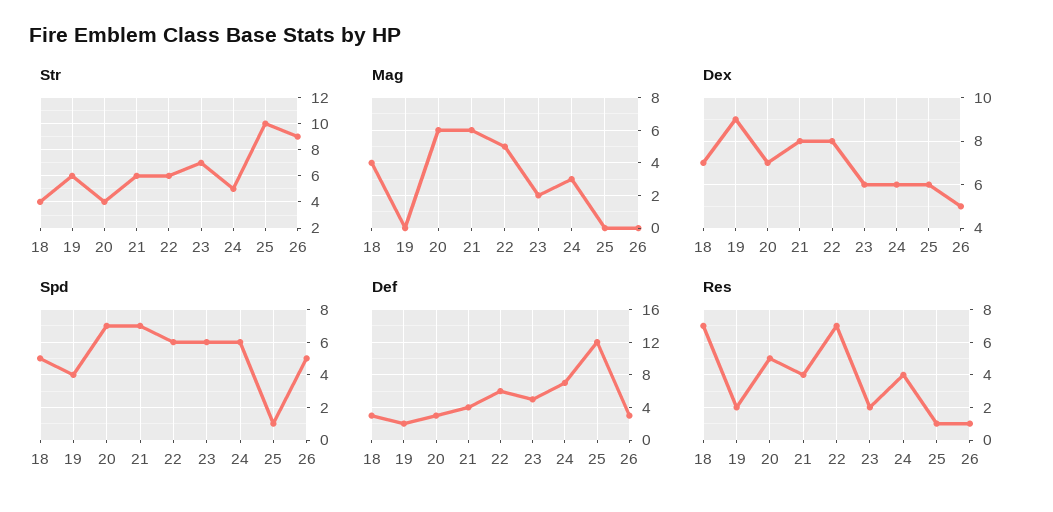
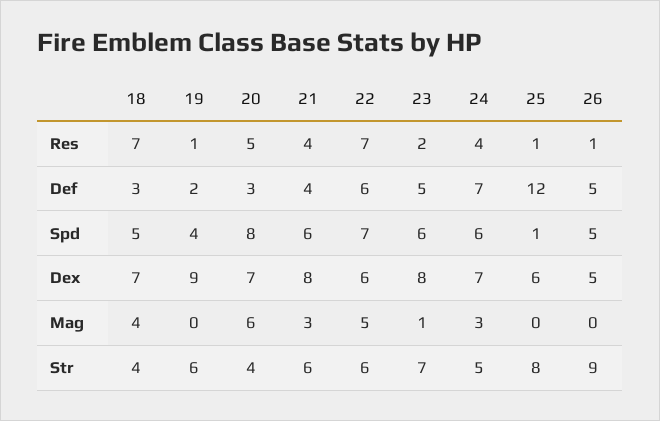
  {
    "Str": {
      "18": 4,
      "19": 6,
      "20": 4,
      "21": 6,
      "22": 6,
      "23": 7,
      "24": 5,
-     "25": 10,
+     "25": 8,
      "26": 9
    },
    "Mag": {
      "18": 4,
      "19": 0,
      "20": 6,
-     "21": 6,
+     "21": 3,
      "22": 5,
-     "23": 2,
+     "23": 1,
      "24": 3,
      "25": 0,
      "26": 0
    },
    "Dex": {
      "18": 7,
      "19": 9,
      "20": 7,
      "21": 8,
-     "22": 8,
+     "22": 6,
-     "23": 6,
+     "23": 8,
-     "24": 6,
+     "24": 7,
      "25": 6,
      "26": 5
    },
    "Spd": {
      "18": 5,
      "19": 4,
-     "20": 7,
+     "20": 8,
-     "21": 7,
+     "21": 6,
-     "22": 6,
+     "22": 7,
      "23": 6,
      "24": 6,
      "25": 1,
      "26": 5
    },
    "Def": {
      "18": 3,
      "19": 2,
      "20": 3,
      "21": 4,
      "22": 6,
      "23": 5,
      "24": 7,
      "25": 12,
-     "26": 3
+     "26": 5
    },
    "Res": {
      "18": 7,
-     "19": 2,
+     "19": 1,
      "20": 5,
      "21": 4,
      "22": 7,
      "23": 2,
      "24": 4,
      "25": 1,
      "26": 1
    }
  }

